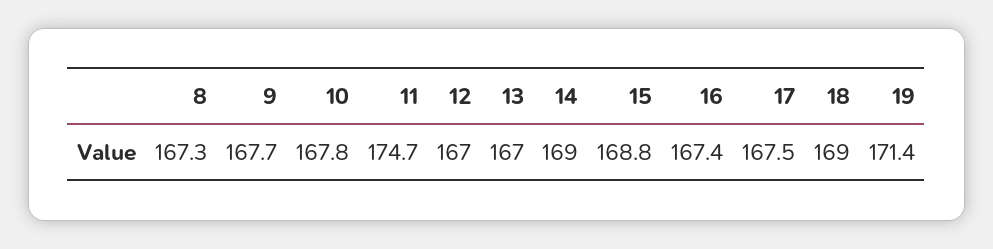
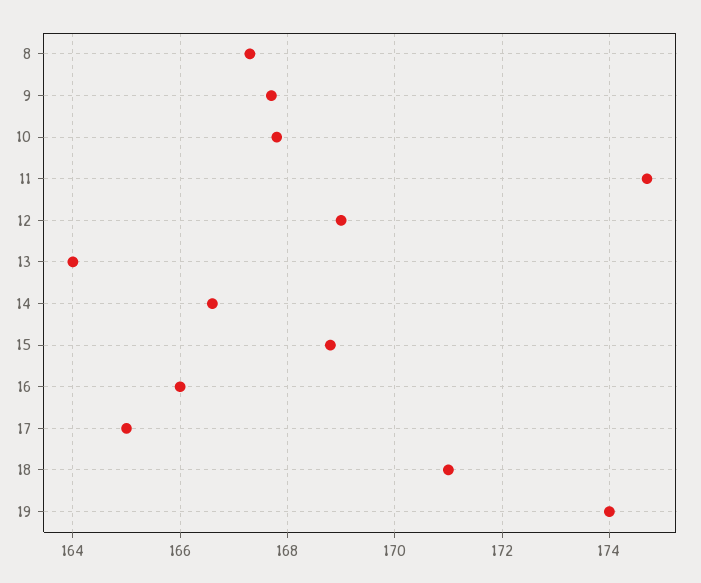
  {
    "8": 167.3,
    "9": 167.7,
    "10": 167.8,
    "11": 174.7,
-   "12": 167,
+   "12": 169,
-   "13": 167,
+   "13": 164,
-   "14": 169,
+   "14": 166.5,
    "15": 168.8,
-   "16": 167.4,
+   "16": 166,
-   "17": 167.5,
+   "17": 165,
-   "18": 169,
+   "18": 171,
-   "19": 171.4
+   "19": 174
  }

